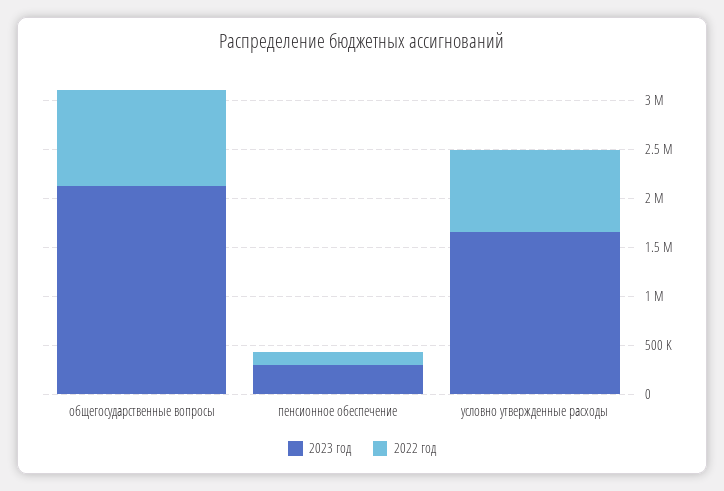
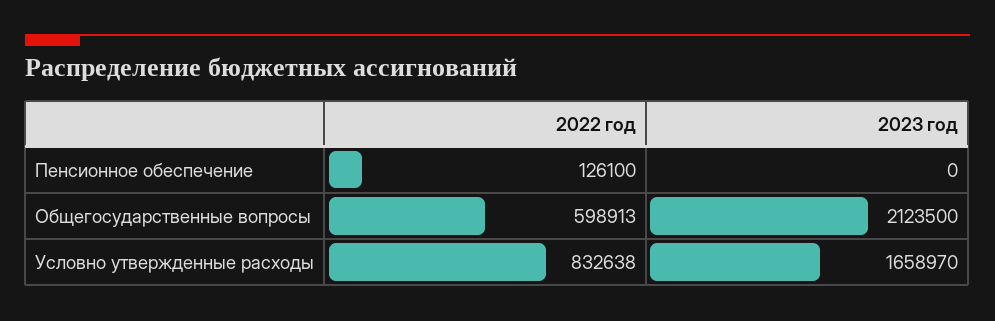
  {
    "2023 год": {
      "общегосударственные вопросы": 2123500,
-     "пенсионное обеспечение": 300000,
+     "пенсионное обеспечение": 0,
      "условно утвержденные расходы": 1658970
    },
    "2022 год": {
-     "общегосударственные вопросы": 1000000,
+     "общегосударственные вопросы": 598913,
      "пенсионное обеспечение": 126100,
      "условно утвержденные расходы": 832638
    }
  }

